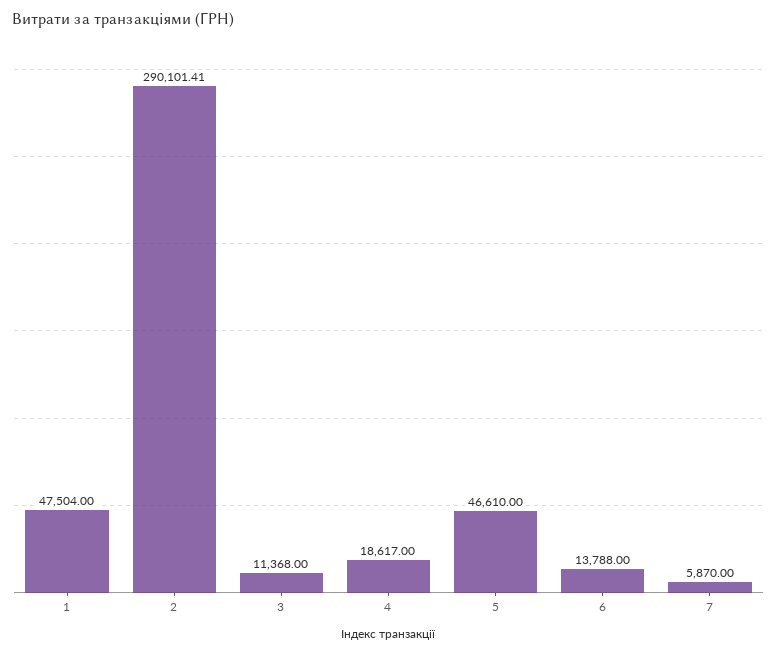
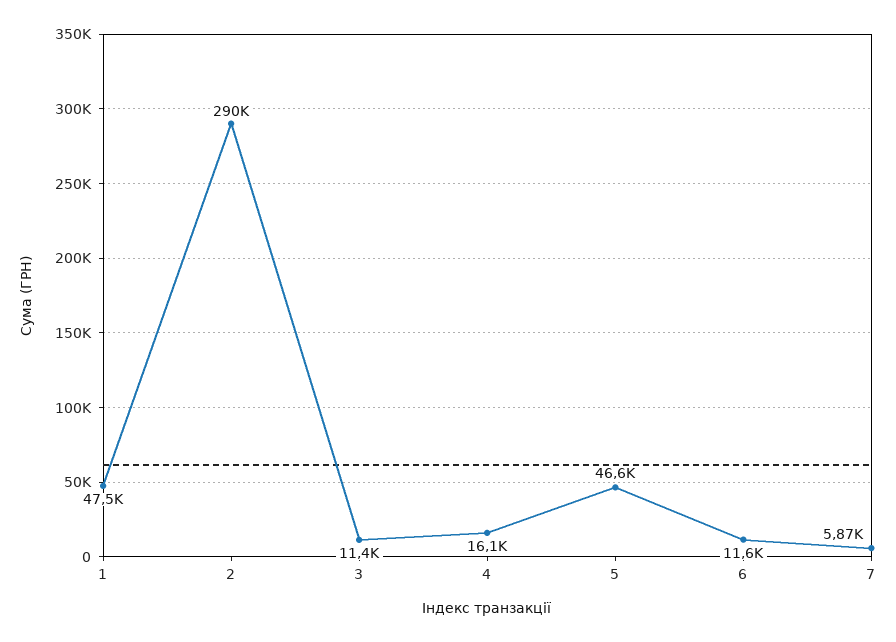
  {
    "1": 47504,
    "2": 290101.41,
    "3": 11368,
-   "4": 18617,
+   "4": 16100,
    "5": 46610,
-   "6": 13788,
+   "6": 11600,
    "7": 5870
  }

